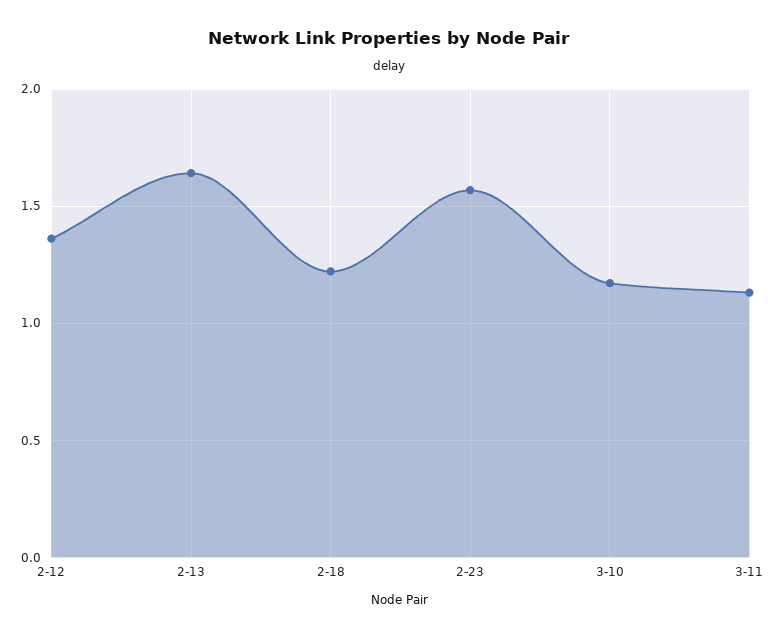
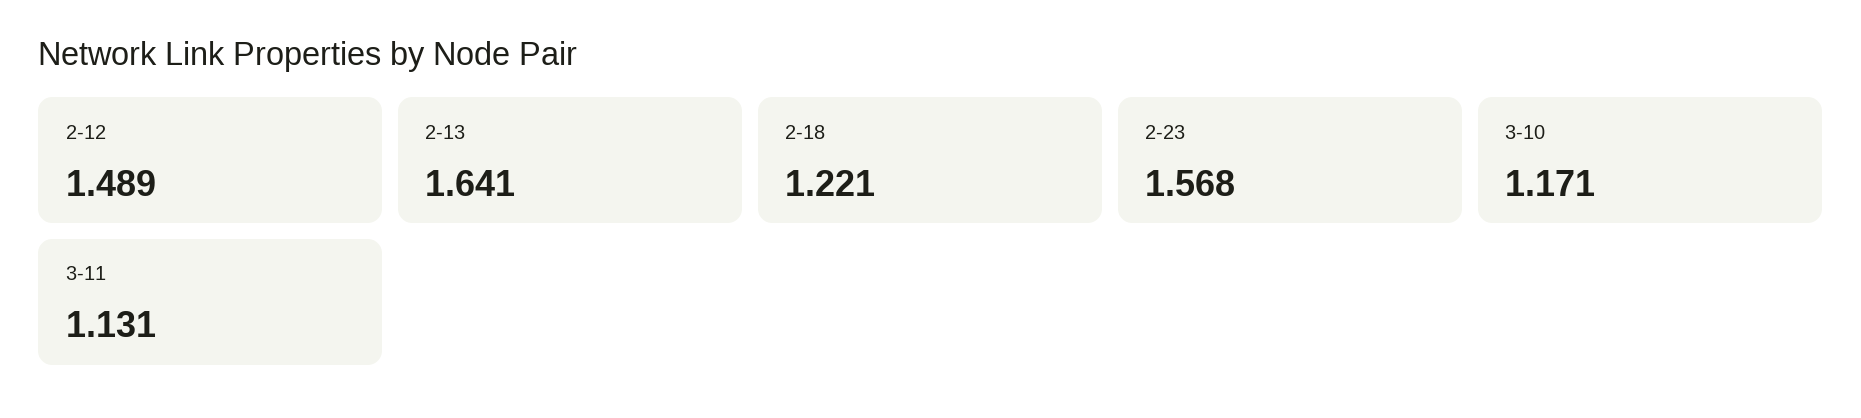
  {
-   "2-12": 1.35,
+   "2-12": 1.489,
    "2-13": 1.641,
    "2-18": 1.221,
    "2-23": 1.568,
    "3-10": 1.171,
    "3-11": 1.131
  }

